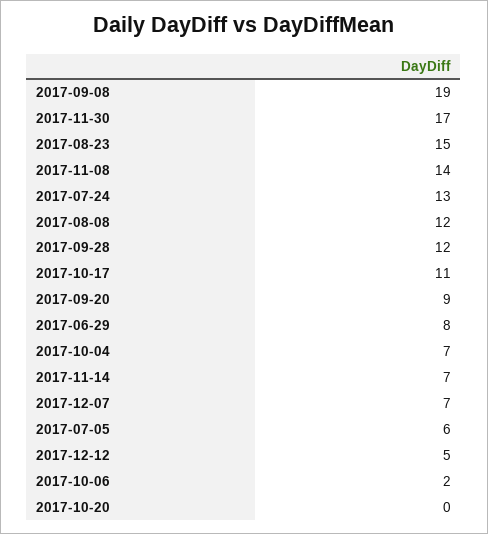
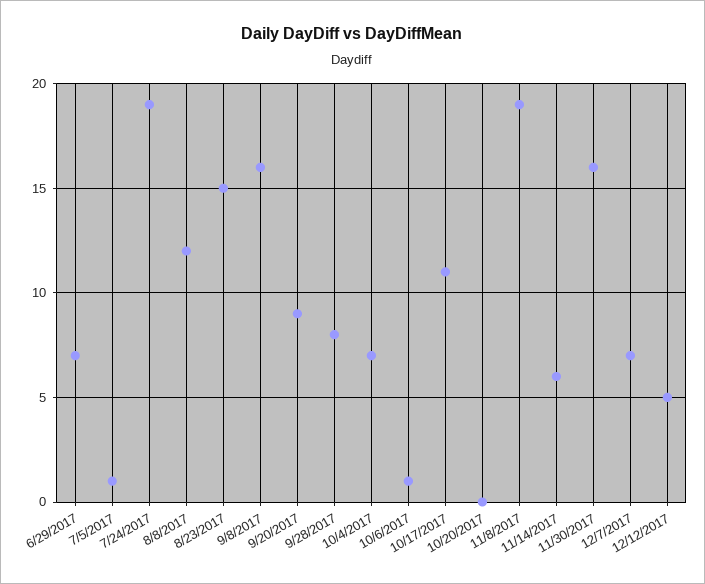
  {
-   "2017-09-08": 19,
+   "2017-09-08": 16,
-   "2017-11-30": 17,
+   "2017-11-30": 16,
    "2017-08-23": 15,
-   "2017-11-08": 14,
+   "2017-11-08": 19,
-   "2017-07-24": 13,
+   "2017-07-24": 19,
    "2017-08-08": 12,
-   "2017-09-28": 12,
+   "2017-09-28": 8,
    "2017-10-17": 11,
    "2017-09-20": 9,
-   "2017-06-29": 8,
+   "2017-06-29": 7,
    "2017-10-04": 7,
-   "2017-11-14": 7,
+   "2017-11-14": 6,
    "2017-12-07": 7,
-   "2017-07-05": 6,
+   "2017-07-05": 1,
    "2017-12-12": 5,
-   "2017-10-06": 2,
+   "2017-10-06": 1,
    "2017-10-20": 0
  }

